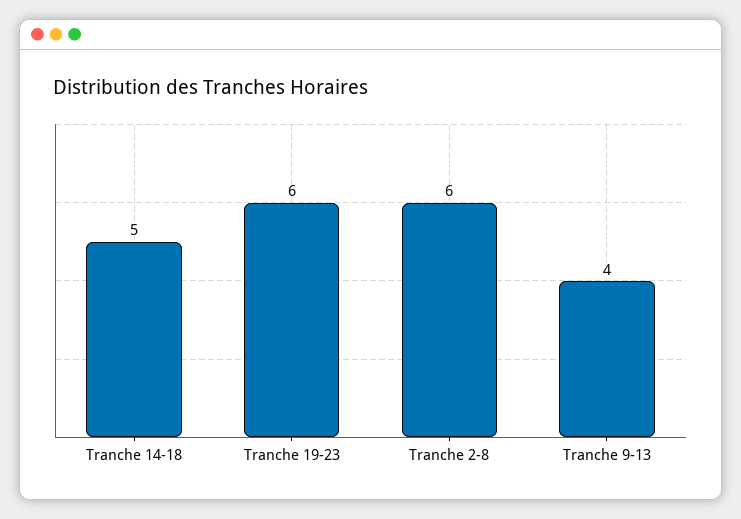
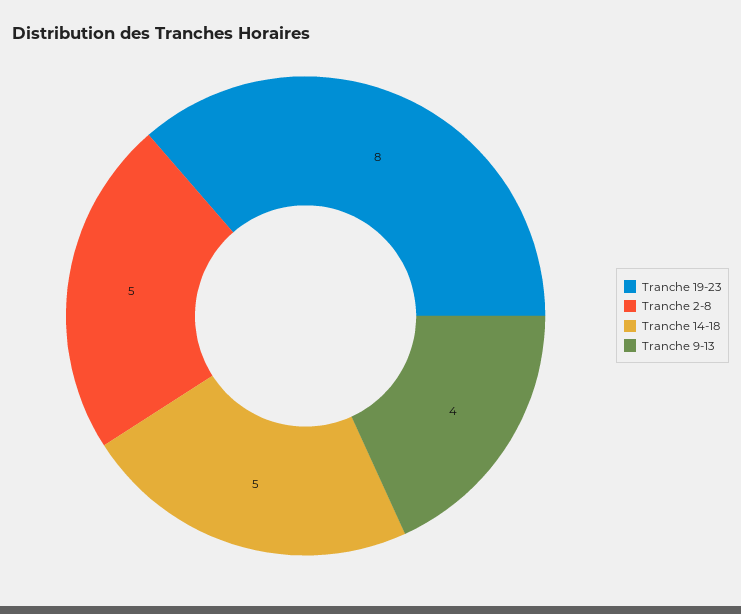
  {
    "Tranche 14-18": 5,
-   "Tranche 19-23": 6,
+   "Tranche 19-23": 8,
-   "Tranche 2-8": 6,
+   "Tranche 2-8": 5,
    "Tranche 9-13": 4
  }

